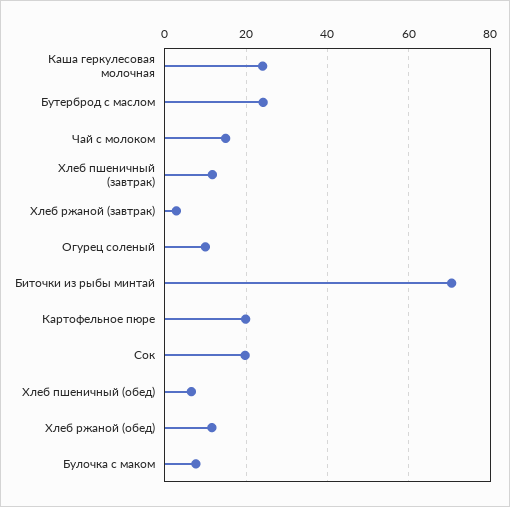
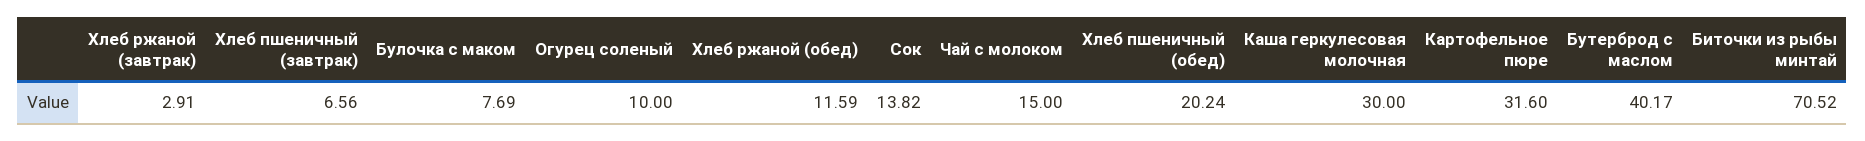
  {
-   "Каша геркулесовая молочная": 24,
+   "Каша геркулесовая молочная": 30,
-   "Бутерброд с маслом": 24,
+   "Бутерброд с маслом": 40.17,
    "Чай с молоком": 15,
-   "Хлеб пшеничный (завтрак)": 12,
+   "Хлеб пшеничный (завтрак)": 6.56,
    "Хлеб ржаной (завтрак)": 2.91,
    "Огурец соленый": 10,
    "Биточки из рыбы минтай": 70.52,
-   "Картофельное пюре": 20,
+   "Картофельное пюре": 31.6,
-   "Сок": 20,
+   "Сок": 13.82,
-   "Хлеб пшеничный (обед)": 6,
+   "Хлеб пшеничный (обед)": 20.24,
    "Хлеб ржаной (обед)": 11.59,
    "Булочка с маком": 7.69
  }

